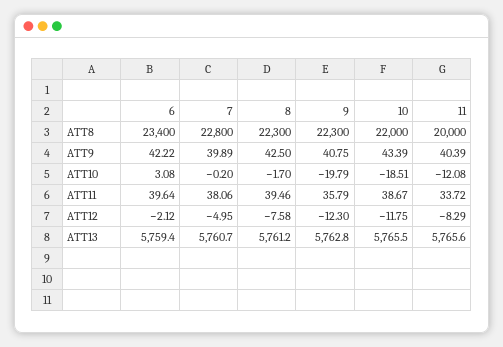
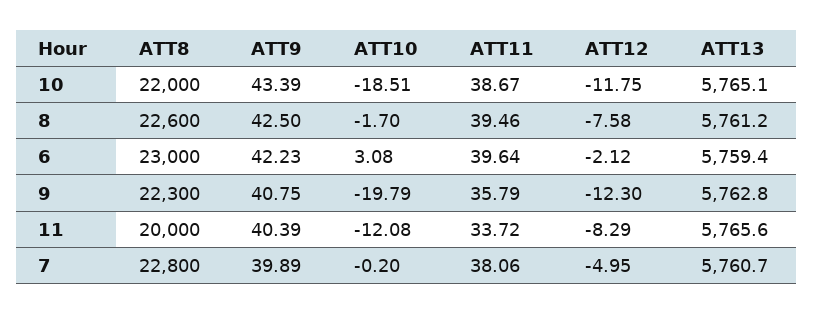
  {
    "6": {
-     "ATT8": 23400,
+     "ATT8": 23000,
-     "ATT9": 42.22,
+     "ATT9": 42.23,
      "ATT10": 3.08,
      "ATT11": 39.64,
      "ATT12": -2.12,
      "ATT13": 5759.4
    },
    "7": {
      "ATT8": 22800,
      "ATT9": 39.89,
      "ATT10": -0.2,
      "ATT11": 38.06,
      "ATT12": -4.95,
      "ATT13": 5760.7
    },
    "8": {
-     "ATT8": 22300,
+     "ATT8": 22600,
      "ATT9": 42.5,
      "ATT10": -1.7,
      "ATT11": 39.46,
      "ATT12": -7.58,
      "ATT13": 5761.2
    },
    "9": {
      "ATT8": 22300,
      "ATT9": 40.75,
      "ATT10": -19.79,
      "ATT11": 35.79,
      "ATT12": -12.3,
      "ATT13": 5762.8
    },
    "10": {
      "ATT8": 22000,
      "ATT9": 43.39,
      "ATT10": -18.51,
      "ATT11": 38.67,
      "ATT12": -11.75,
-     "ATT13": 5765.5
+     "ATT13": 5765.1
    },
    "11": {
      "ATT8": 20000,
      "ATT9": 40.39,
      "ATT10": -12.08,
      "ATT11": 33.72,
      "ATT12": -8.29,
      "ATT13": 5765.6
    }
  }

